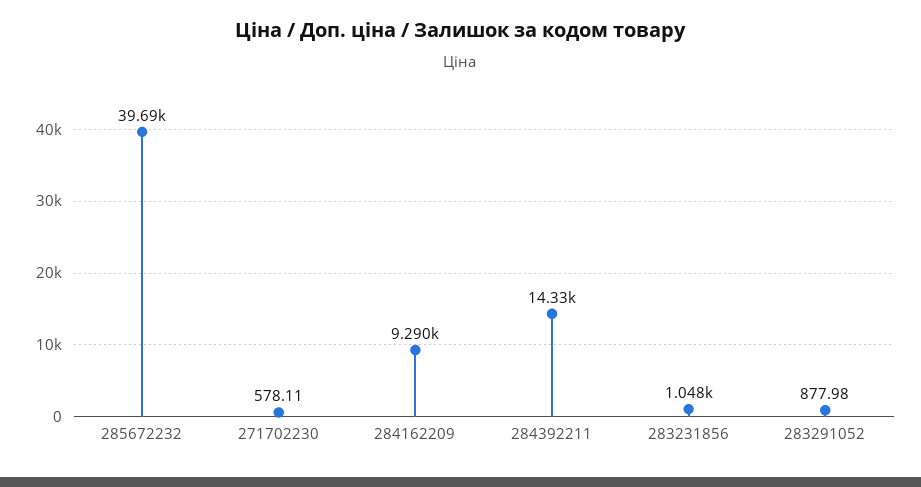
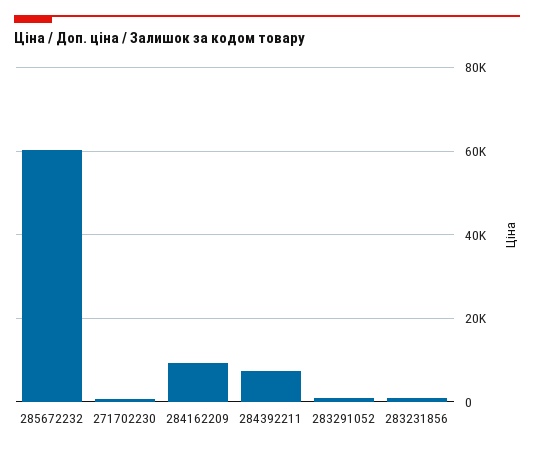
  {
-   "285672232": 39690,
+   "285672232": 60000,
    "271702230": 578.11,
    "284162209": 9290,
-   "284392211": 14330,
+   "284392211": 8000,
    "283231856": 1048,
    "283291052": 877.98
  }

